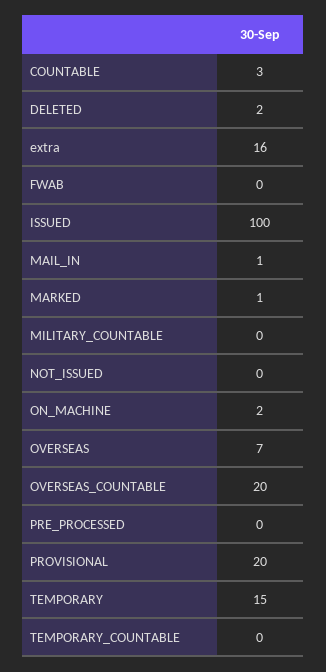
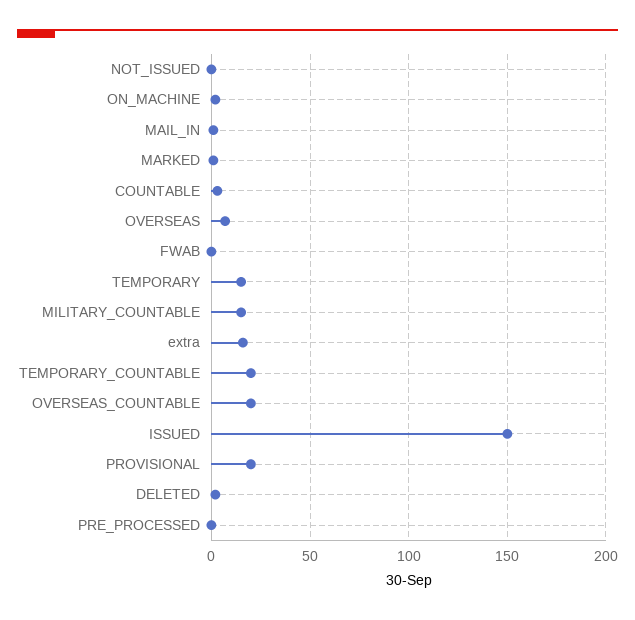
  {
    "COUNTABLE": 3,
    "DELETED": 2,
    "extra": 16,
    "FWAB": 0,
-   "ISSUED": 100,
+   "ISSUED": 150,
    "MAIL_IN": 1,
    "MARKED": 1,
-   "MILITARY_COUNTABLE": 0,
+   "MILITARY_COUNTABLE": 15,
    "NOT_ISSUED": 0,
    "ON_MACHINE": 2,
    "OVERSEAS": 7,
    "OVERSEAS_COUNTABLE": 20,
    "PRE_PROCESSED": 0,
    "PROVISIONAL": 20,
    "TEMPORARY": 15,
-   "TEMPORARY_COUNTABLE": 0
+   "TEMPORARY_COUNTABLE": 20
  }

